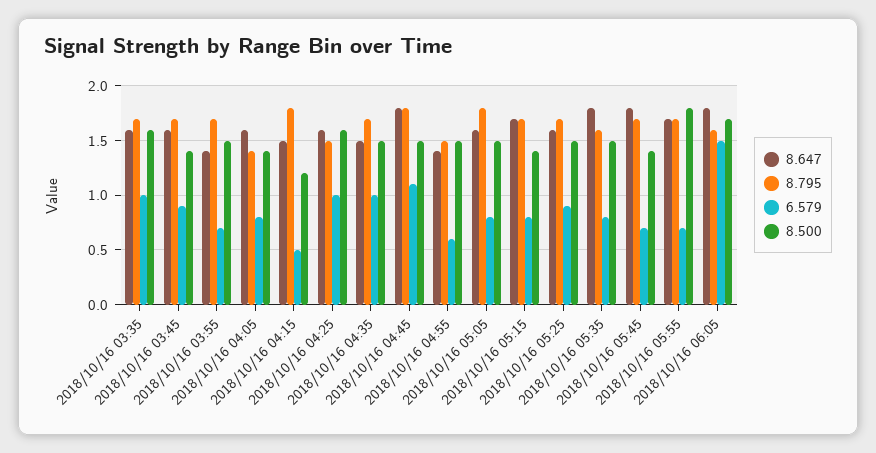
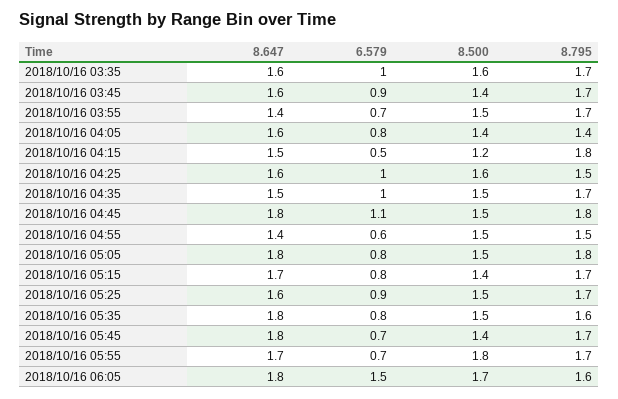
  {
    "8.647": {
      "2018/10/16 03:35": 1.6,
      "2018/10/16 03:45": 1.6,
      "2018/10/16 03:55": 1.4,
      "2018/10/16 04:05": 1.6,
      "2018/10/16 04:15": 1.5,
      "2018/10/16 04:25": 1.6,
      "2018/10/16 04:35": 1.5,
      "2018/10/16 04:45": 1.8,
      "2018/10/16 04:55": 1.4,
-     "2018/10/16 05:05": 1.6,
+     "2018/10/16 05:05": 1.8,
      "2018/10/16 05:15": 1.7,
      "2018/10/16 05:25": 1.6,
      "2018/10/16 05:35": 1.8,
      "2018/10/16 05:45": 1.8,
      "2018/10/16 05:55": 1.7,
      "2018/10/16 06:05": 1.8
    },
    "8.795": {
      "2018/10/16 03:35": 1.7,
      "2018/10/16 03:45": 1.7,
      "2018/10/16 03:55": 1.7,
      "2018/10/16 04:05": 1.4,
      "2018/10/16 04:15": 1.8,
      "2018/10/16 04:25": 1.5,
      "2018/10/16 04:35": 1.7,
      "2018/10/16 04:45": 1.8,
      "2018/10/16 04:55": 1.5,
      "2018/10/16 05:05": 1.8,
      "2018/10/16 05:15": 1.7,
      "2018/10/16 05:25": 1.7,
      "2018/10/16 05:35": 1.6,
      "2018/10/16 05:45": 1.7,
      "2018/10/16 05:55": 1.7,
      "2018/10/16 06:05": 1.6
    },
    "6.579": {
      "2018/10/16 03:35": 1,
      "2018/10/16 03:45": 0.9,
      "2018/10/16 03:55": 0.7,
      "2018/10/16 04:05": 0.8,
      "2018/10/16 04:15": 0.5,
      "2018/10/16 04:25": 1,
      "2018/10/16 04:35": 1,
      "2018/10/16 04:45": 1.1,
      "2018/10/16 04:55": 0.6,
      "2018/10/16 05:05": 0.8,
      "2018/10/16 05:15": 0.8,
      "2018/10/16 05:25": 0.9,
      "2018/10/16 05:35": 0.8,
      "2018/10/16 05:45": 0.7,
      "2018/10/16 05:55": 0.7,
      "2018/10/16 06:05": 1.5
    },
    "8.500": {
      "2018/10/16 03:35": 1.6,
      "2018/10/16 03:45": 1.4,
      "2018/10/16 03:55": 1.5,
      "2018/10/16 04:05": 1.4,
      "2018/10/16 04:15": 1.2,
      "2018/10/16 04:25": 1.6,
      "2018/10/16 04:35": 1.5,
      "2018/10/16 04:45": 1.5,
      "2018/10/16 04:55": 1.5,
      "2018/10/16 05:05": 1.5,
      "2018/10/16 05:15": 1.4,
      "2018/10/16 05:25": 1.5,
      "2018/10/16 05:35": 1.5,
      "2018/10/16 05:45": 1.4,
      "2018/10/16 05:55": 1.8,
      "2018/10/16 06:05": 1.7
    }
  }

